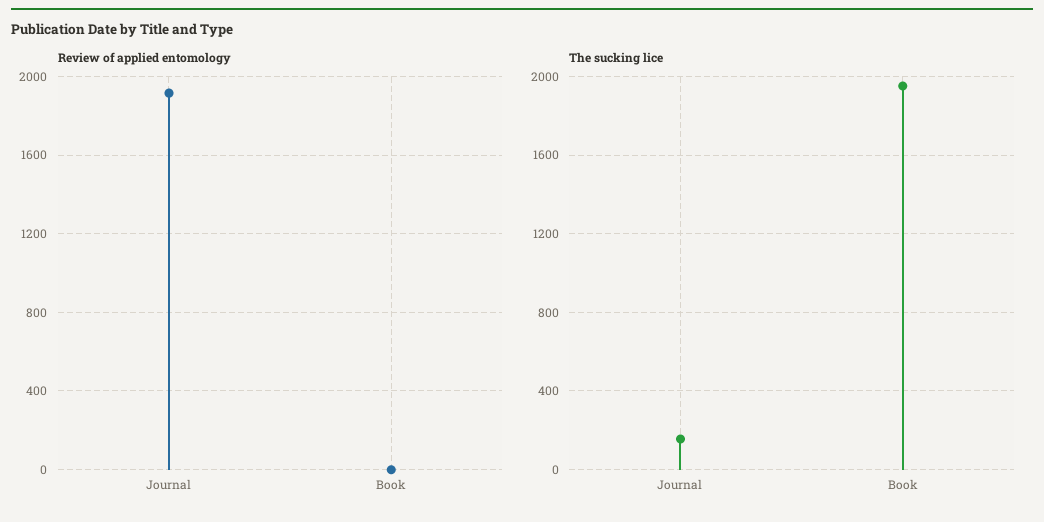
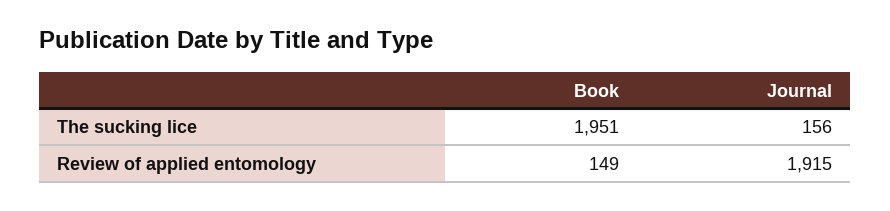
  {
    "Review of applied entomology": {
      "Journal": 1915,
-     "Book": 0
+     "Book": 149
    },
    "The sucking lice": {
      "Journal": 156,
      "Book": 1951
    }
  }

